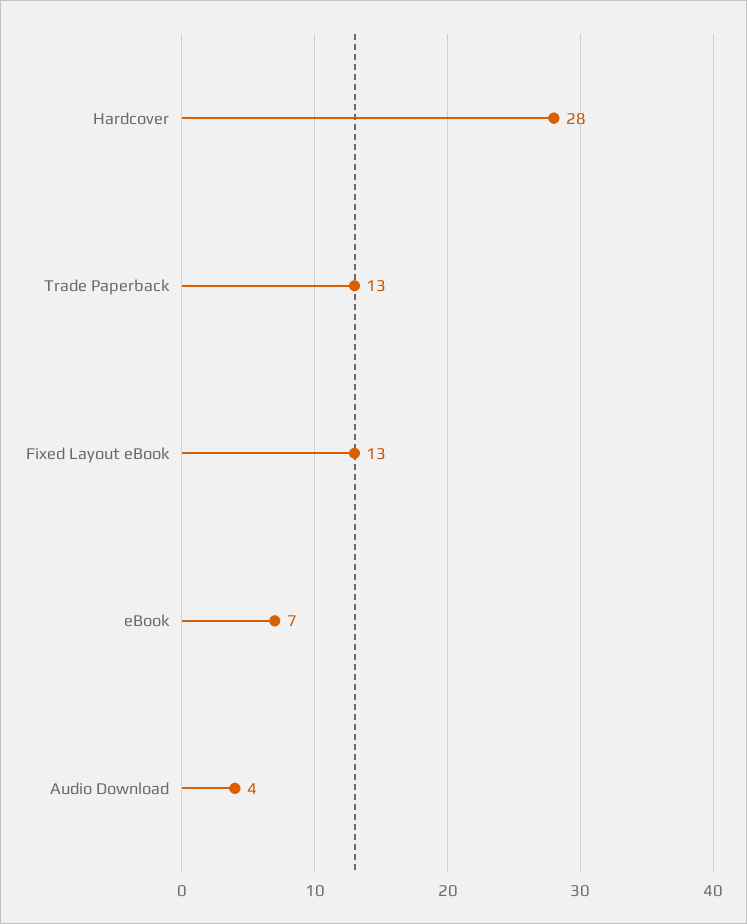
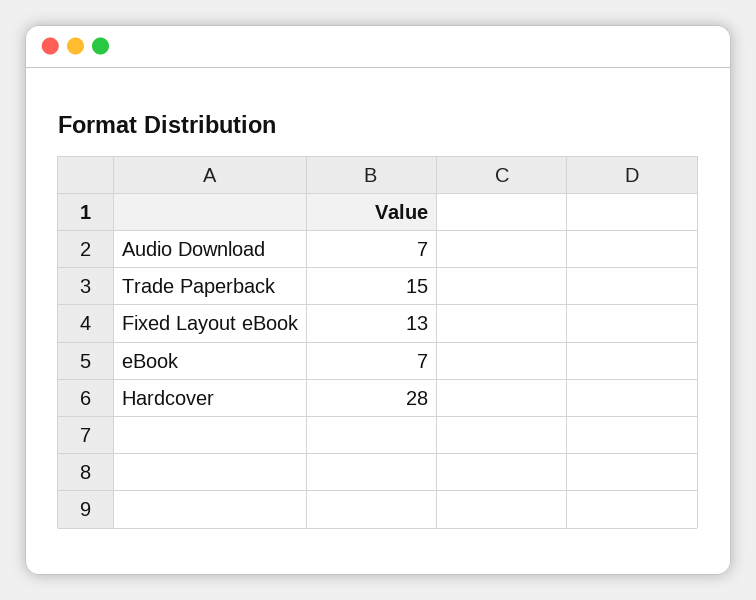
  {
    "Hardcover": 28,
-   "Trade Paperback": 13,
+   "Trade Paperback": 15,
    "Fixed Layout eBook": 13,
    "eBook": 7,
-   "Audio Download": 4
+   "Audio Download": 7
  }

